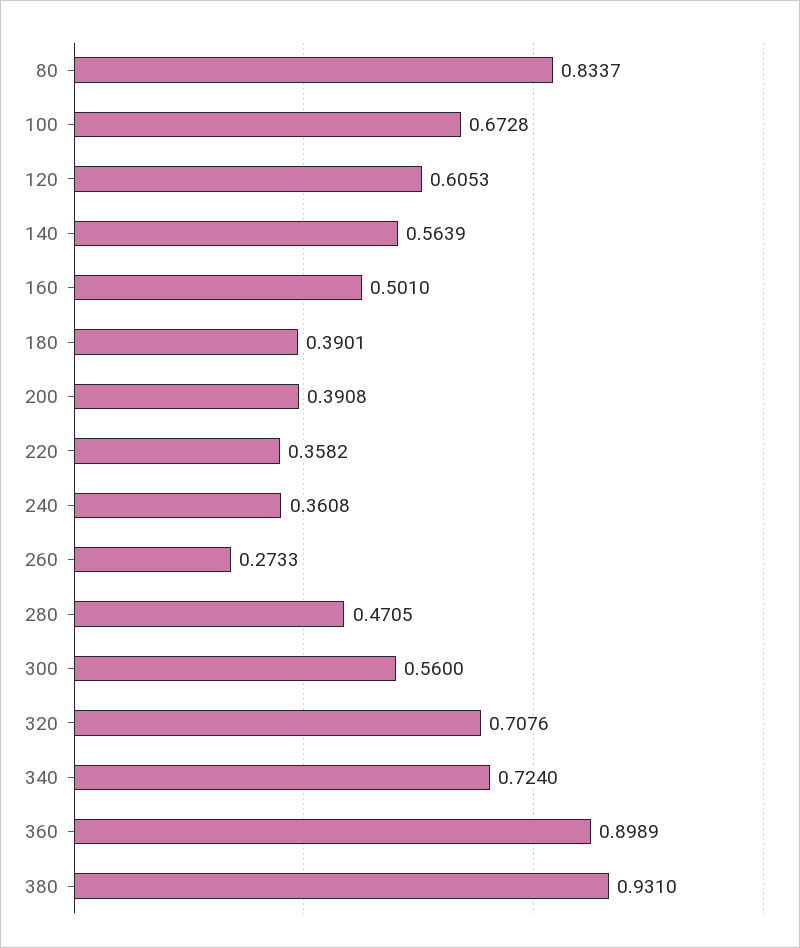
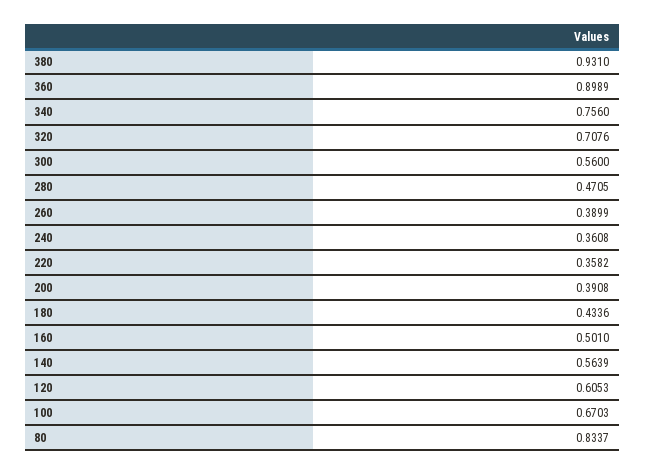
  {
    "80": 0.8337,
-   "100": 0.6728,
+   "100": 0.6703,
    "120": 0.6053,
    "140": 0.5639,
    "160": 0.501,
-   "180": 0.3901,
+   "180": 0.4336,
    "200": 0.3908,
    "220": 0.3582,
    "240": 0.3608,
-   "260": 0.2733,
+   "260": 0.3899,
    "280": 0.4705,
    "300": 0.56,
    "320": 0.7076,
-   "340": 0.724,
+   "340": 0.756,
    "360": 0.8989,
    "380": 0.931
  }

